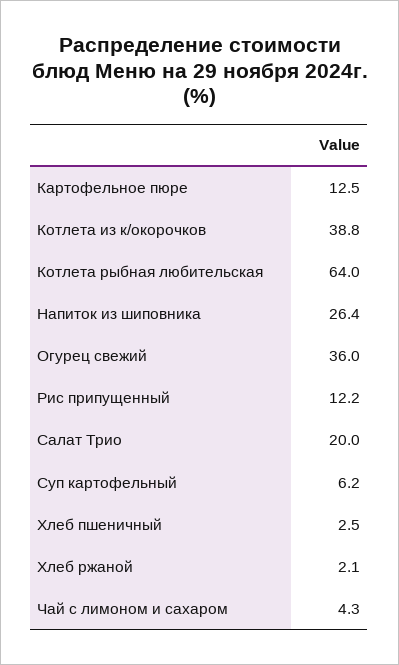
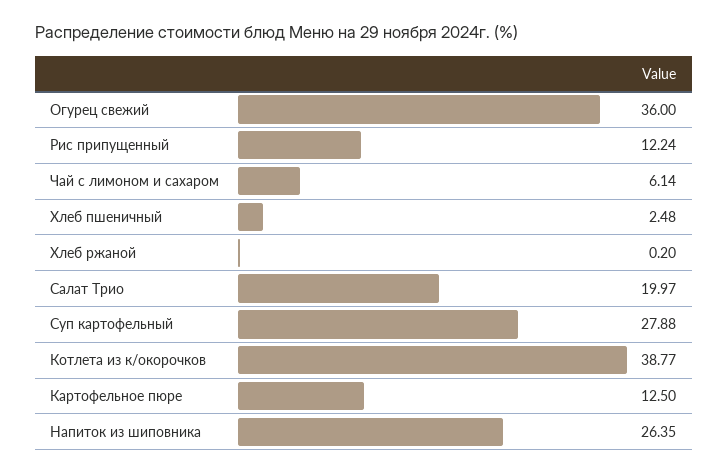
  {
    "Картофельное пюре": 12.5,
    "Котлета из к/окорочков": 38.77,
-   "Котлета рыбная любительская": 64,
    "Напиток из шиповника": 26.35,
    "Огурец свежий": 36,
    "Рис припущенный": 12.24,
    "Салат Трио": 19.97,
-   "Суп картофельный": 6.2,
+   "Суп картофельный": 27.88,
    "Хлеб пшеничный": 2.48,
-   "Хлеб ржаной": 2.1,
+   "Хлеб ржаной": 0.2,
-   "Чай с лимоном и сахаром": 4.3
+   "Чай с лимоном и сахаром": 6.14
  }

